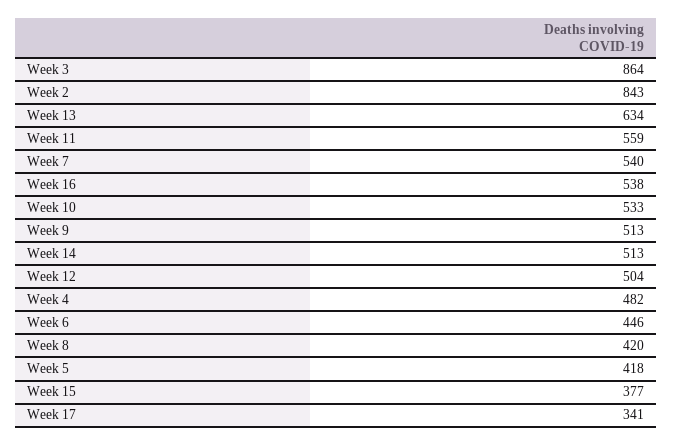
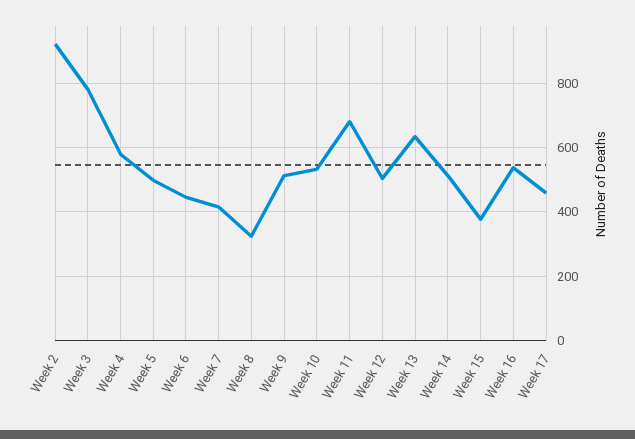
  {
-   "Week 3": 864,
+   "Week 3": 780,
-   "Week 2": 843,
+   "Week 2": 920,
    "Week 13": 634,
-   "Week 11": 559,
+   "Week 11": 680,
-   "Week 7": 540,
+   "Week 7": 420,
    "Week 16": 538,
    "Week 10": 533,
    "Week 9": 513,
    "Week 14": 513,
    "Week 12": 504,
-   "Week 4": 482,
+   "Week 4": 580,
    "Week 6": 446,
-   "Week 8": 420,
+   "Week 8": 320,
-   "Week 5": 418,
+   "Week 5": 500,
    "Week 15": 377,
-   "Week 17": 341
+   "Week 17": 460
  }

